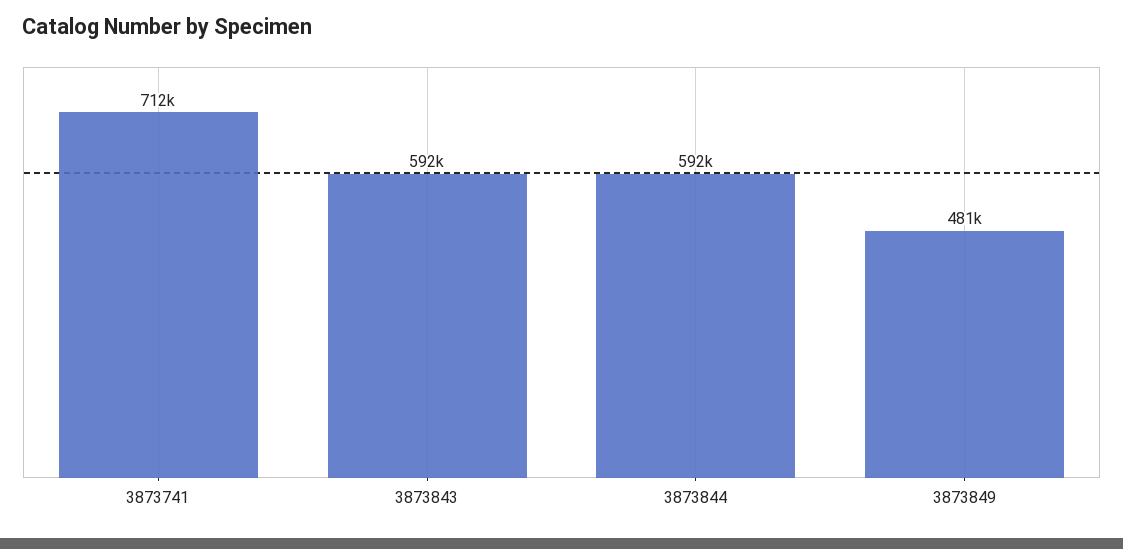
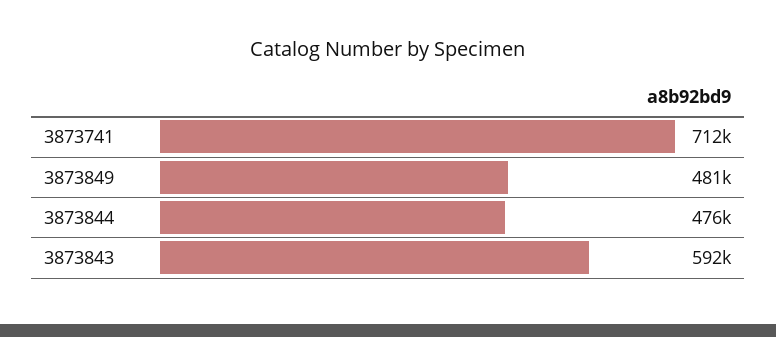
  {
    "3873741": 712000,
    "3873843": 592000,
-   "3873844": 592000,
+   "3873844": 476000,
    "3873849": 481000
  }

